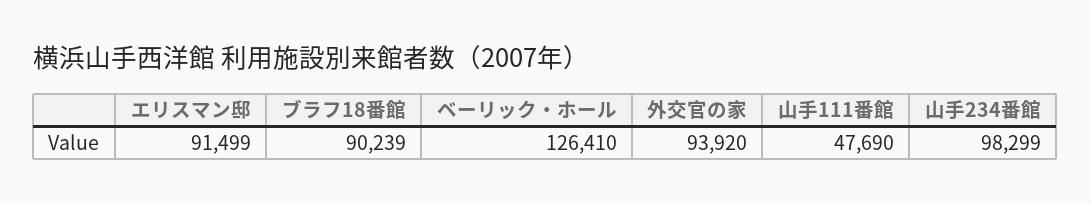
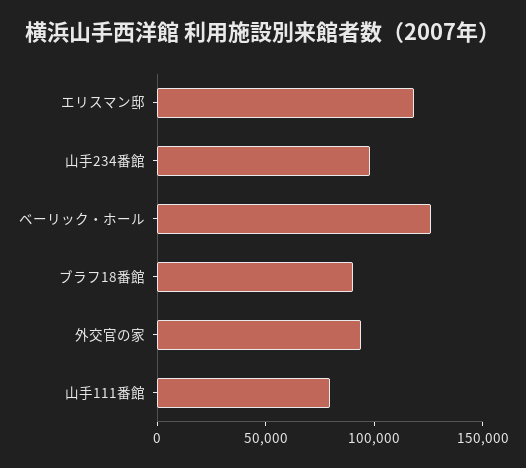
  {
-   "エリスマン邸": 91499,
+   "エリスマン邸": 120000,
    "ブラフ18番館": 90239,
    "ベーリック・ホール": 126410,
    "外交官の家": 93920,
-   "山手111番館": 47690,
+   "山手111番館": 80000,
    "山手234番館": 98299
  }

